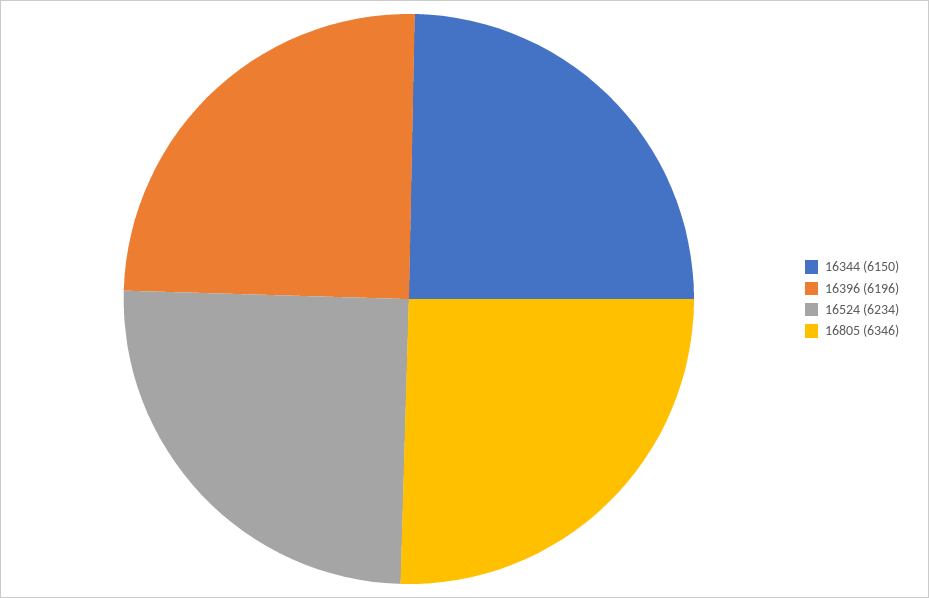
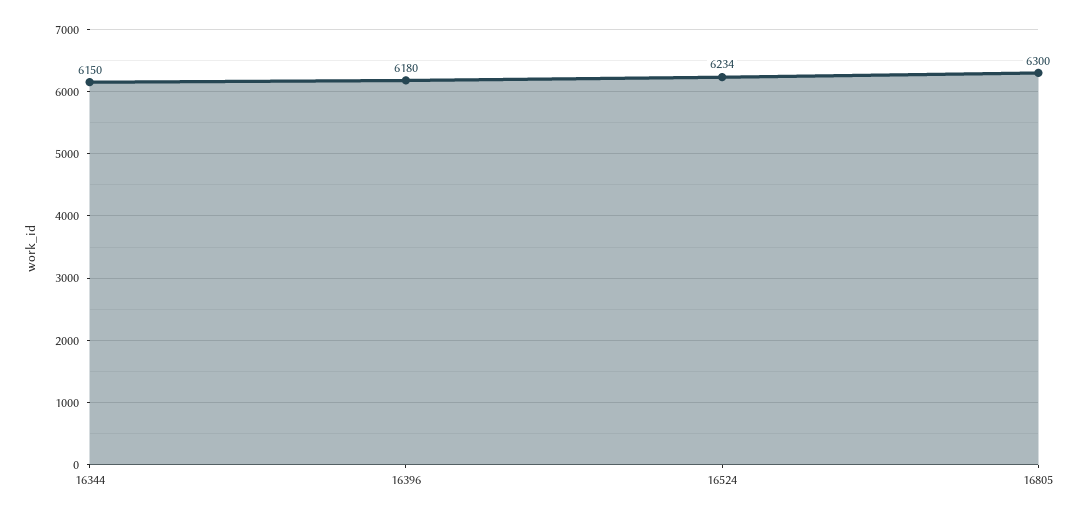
  {
    "16344": 6150,
-   "16396": 6196,
+   "16396": 6180,
    "16524": 6234,
-   "16805": 6346
+   "16805": 6300
  }

